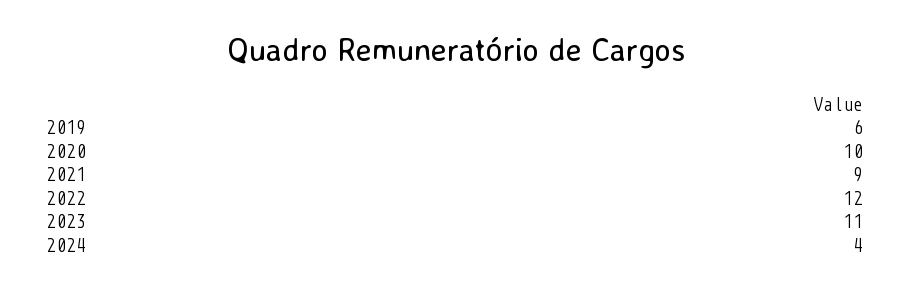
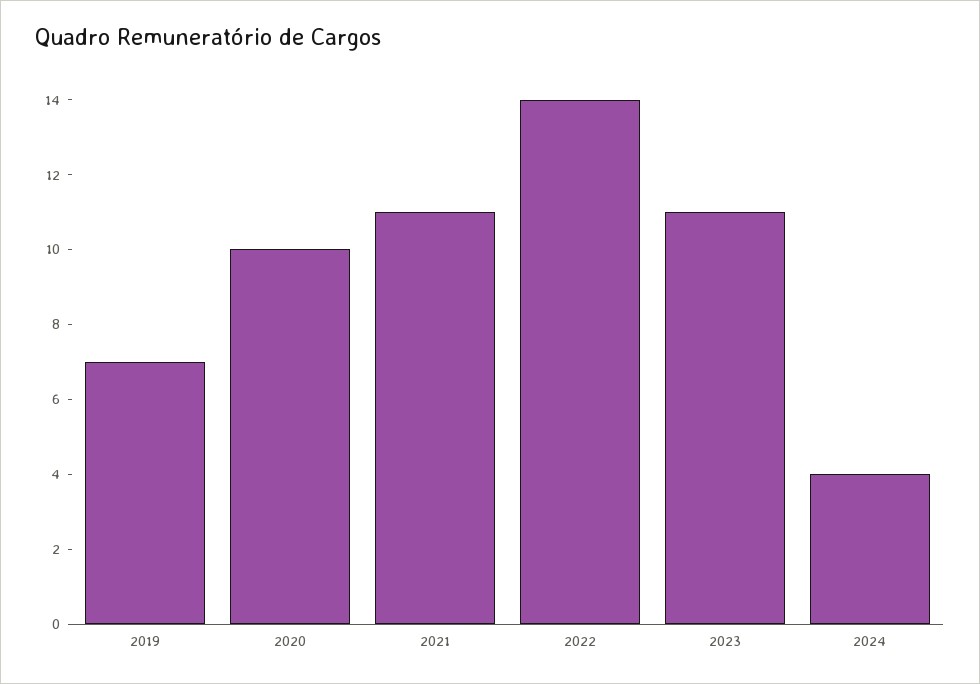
  {
-   "2019": 6,
+   "2019": 7,
    "2020": 10,
-   "2021": 9,
+   "2021": 11,
-   "2022": 12,
+   "2022": 14,
    "2023": 11,
    "2024": 4
  }

